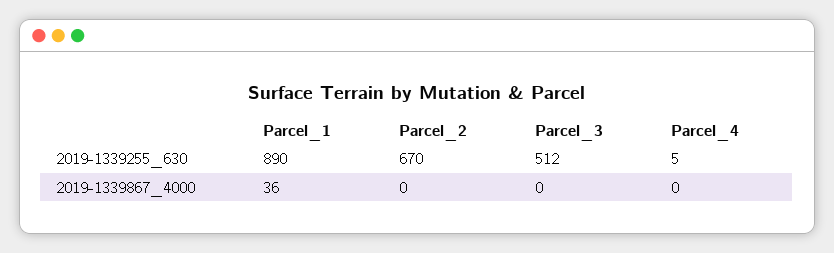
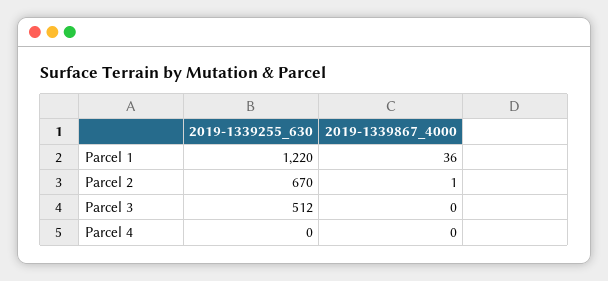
  {
    "Parcel_1": {
-     "2019-1339255_630": 890,
+     "2019-1339255_630": 1220,
      "2019-1339867_4000": 36
    },
    "Parcel_2": {
      "2019-1339255_630": 670,
-     "2019-1339867_4000": 0
+     "2019-1339867_4000": 1
    },
    "Parcel_3": {
      "2019-1339255_630": 512,
      "2019-1339867_4000": 0
    },
    "Parcel_4": {
-     "2019-1339255_630": 5,
+     "2019-1339255_630": 0,
      "2019-1339867_4000": 0
    }
  }

